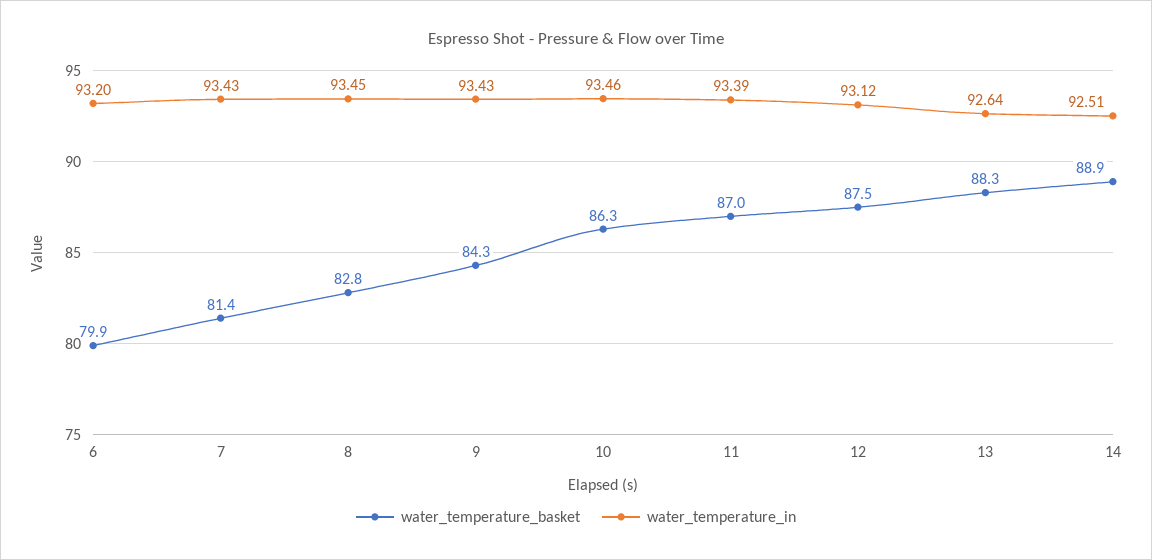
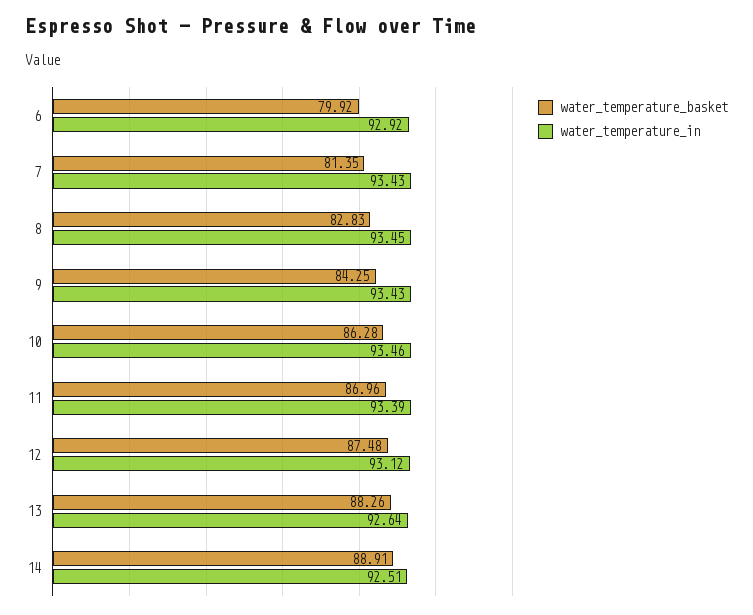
  {
    "water_temperature_basket": {
      "6": 79.92,
      "7": 81.35,
      "8": 82.83,
      "9": 84.25,
      "10": 86.28,
      "11": 86.96,
      "12": 87.48,
      "13": 88.26,
      "14": 88.91
    },
    "water_temperature_in": {
-     "6": 93.2,
+     "6": 92.92,
      "7": 93.43,
      "8": 93.45,
      "9": 93.43,
      "10": 93.46,
      "11": 93.39,
      "12": 93.12,
      "13": 92.64,
      "14": 92.51
    }
  }

